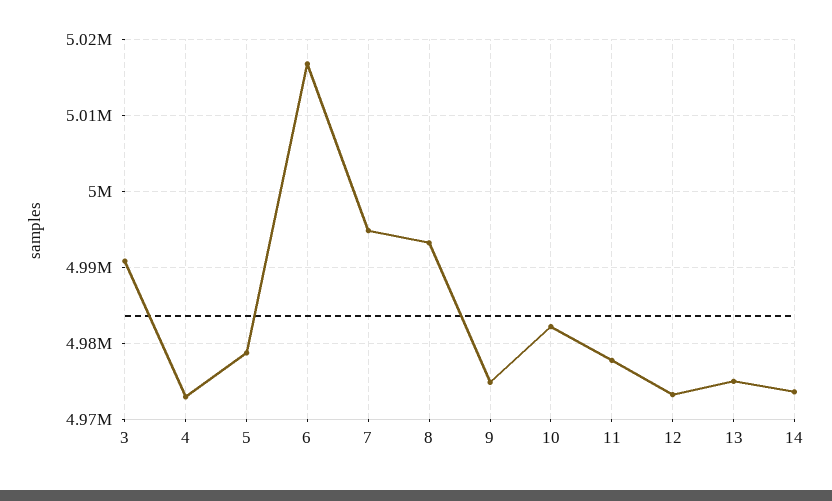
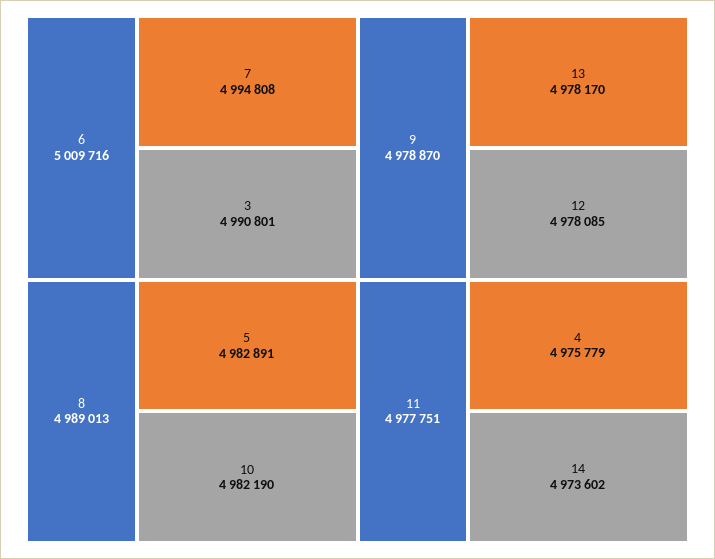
  {
    "3": 4990801,
-   "4": 4973000,
+   "4": 4975779,
-   "5": 4979000,
+   "5": 4982891,
-   "6": 5017000,
+   "6": 5009716,
    "7": 4994808,
-   "8": 4993000,
+   "8": 4989013,
-   "9": 4975000,
+   "9": 4978870,
    "10": 4982190,
    "11": 4977751,
-   "12": 4973000,
+   "12": 4978085,
-   "13": 4975000,
+   "13": 4978170,
    "14": 4973602
  }

